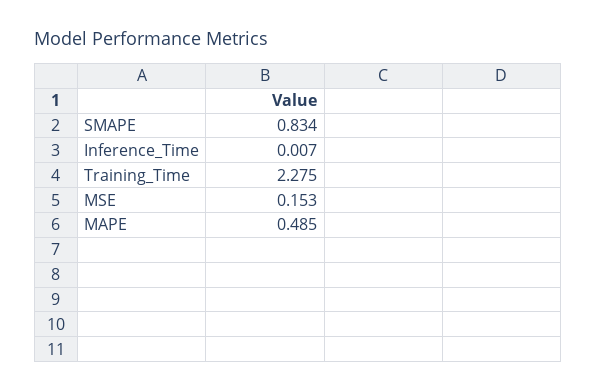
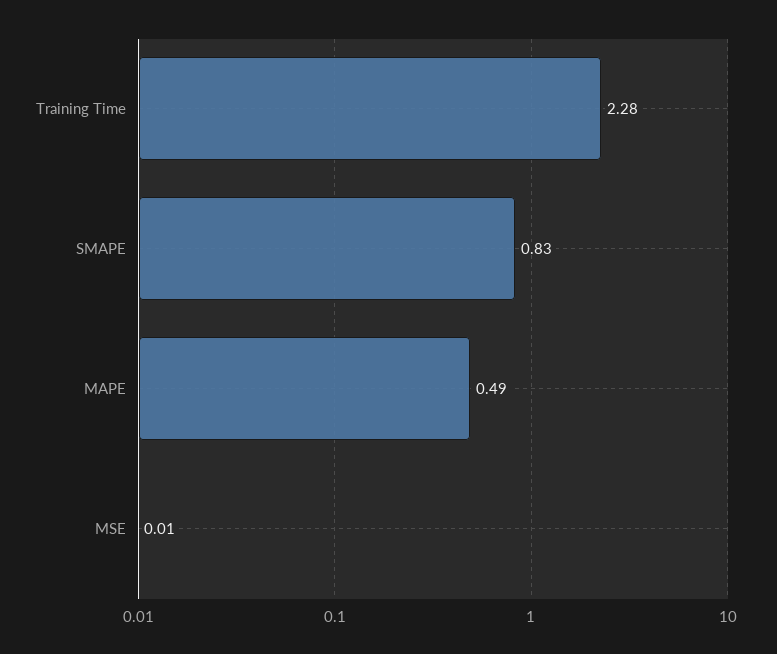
  {
    "SMAPE": 0.834,
-   "Inference_Time": 0.007,
    "Training_Time": 2.275,
-   "MSE": 0.153,
+   "MSE": 0.01,
    "MAPE": 0.485
  }

